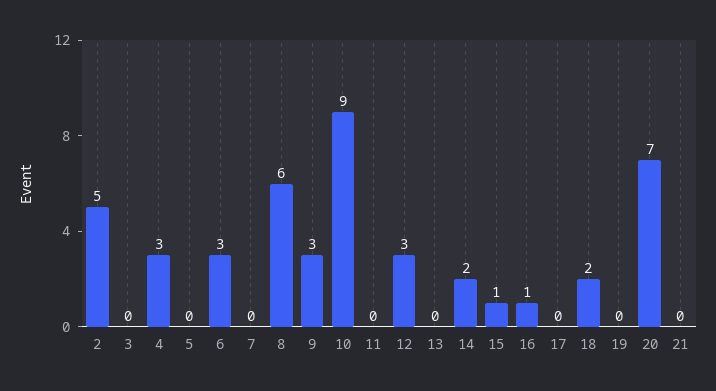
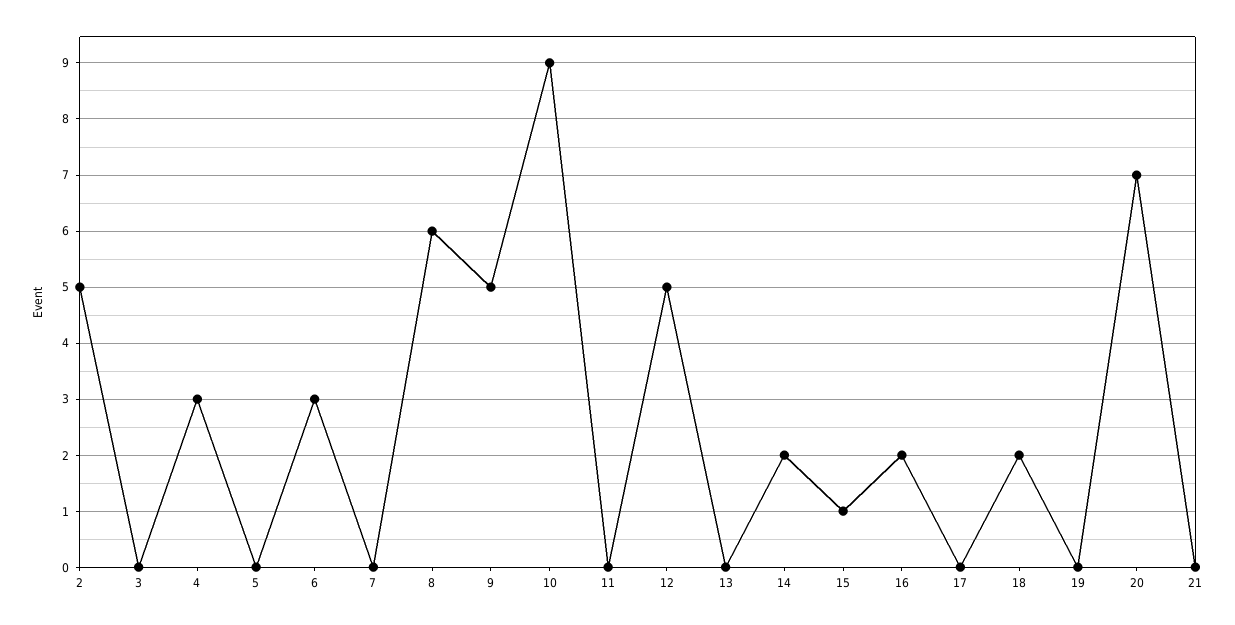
  {
    "2": 5,
    "3": 0,
    "4": 3,
    "5": 0,
    "6": 3,
    "7": 0,
    "8": 6,
-   "9": 3,
+   "9": 5,
    "10": 9,
    "11": 0,
-   "12": 3,
+   "12": 5,
    "13": 0,
    "14": 2,
    "15": 1,
-   "16": 1,
+   "16": 2,
    "17": 0,
    "18": 2,
    "19": 0,
    "20": 7,
    "21": 0
  }

